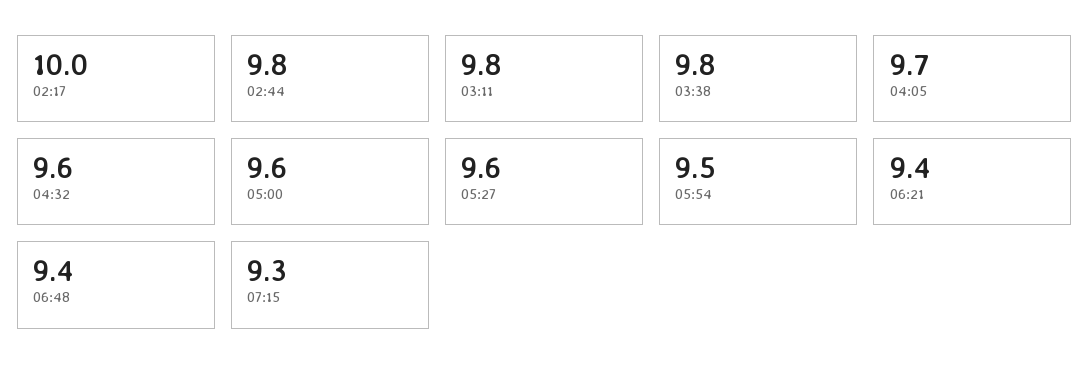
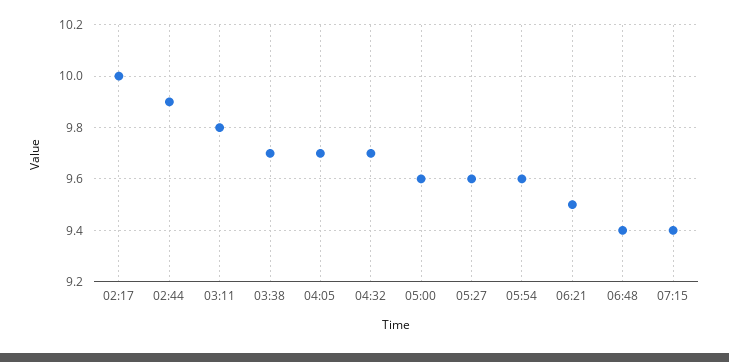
  {
    "02:17": 10,
-   "02:44": 9.8,
+   "02:44": 9.9,
    "03:11": 9.8,
-   "03:38": 9.8,
+   "03:38": 9.7,
    "04:05": 9.7,
-   "04:32": 9.6,
+   "04:32": 9.7,
    "05:00": 9.6,
    "05:27": 9.6,
-   "05:54": 9.5,
+   "05:54": 9.6,
-   "06:21": 9.4,
+   "06:21": 9.5,
    "06:48": 9.4,
-   "07:15": 9.3
+   "07:15": 9.4
  }

